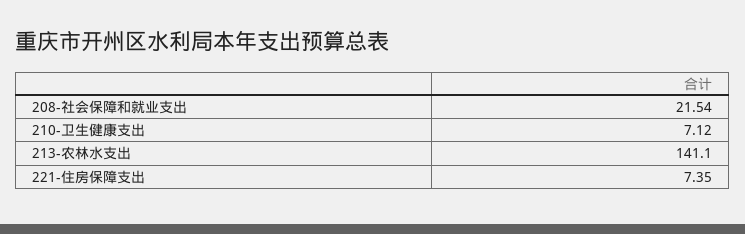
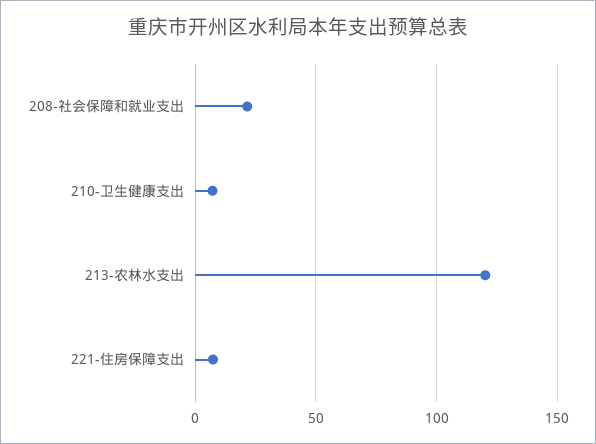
  {
    "208-社会保障和就业支出": 21.54,
    "210-卫生健康支出": 7.12,
-   "213-农林水支出": 141.1,
+   "213-农林水支出": 120,
    "221-住房保障支出": 7.35
  }

